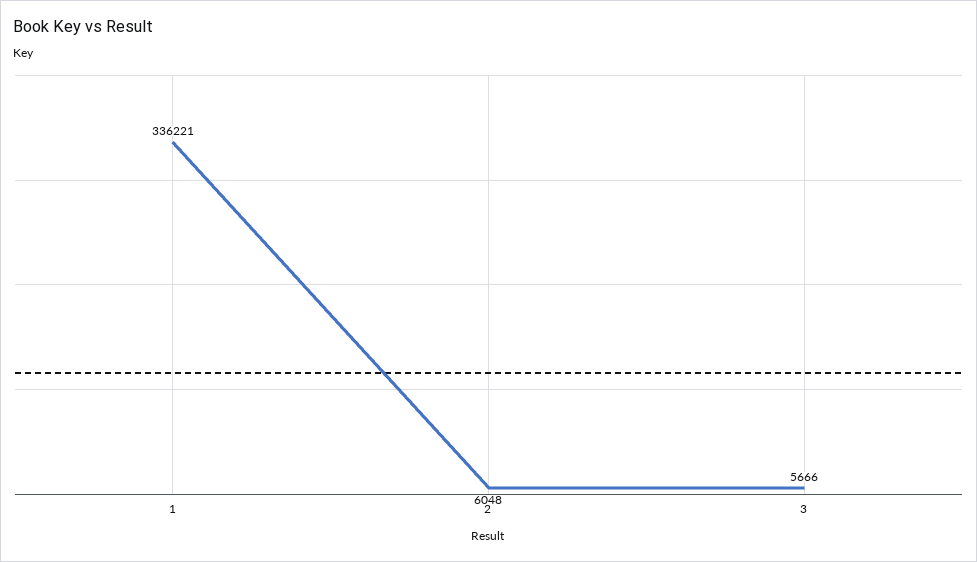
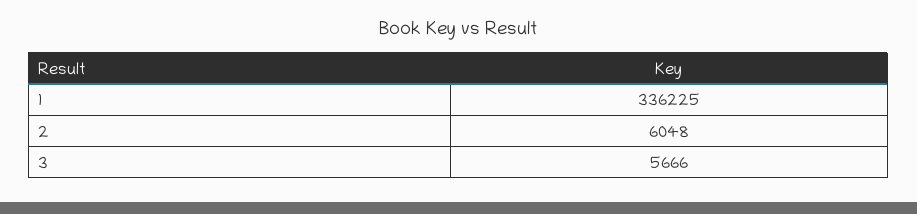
  {
-   "1": 336221,
+   "1": 336225,
    "2": 6048,
    "3": 5666
  }

